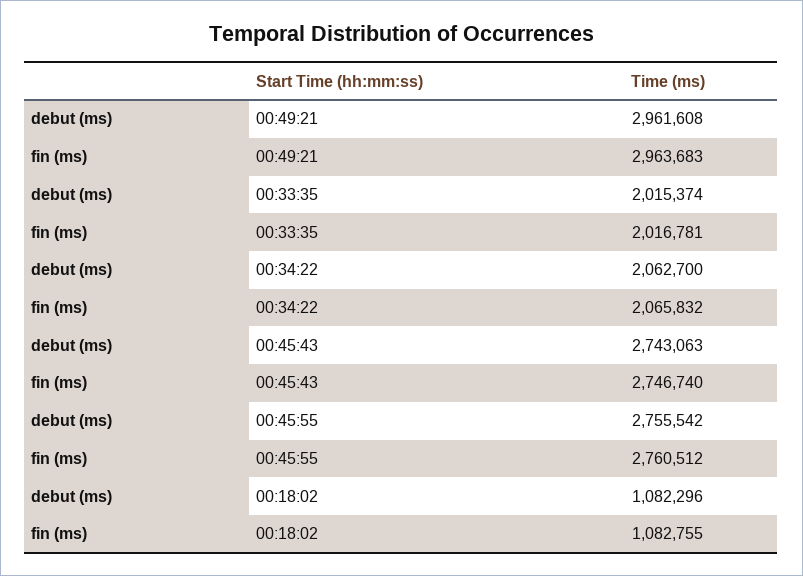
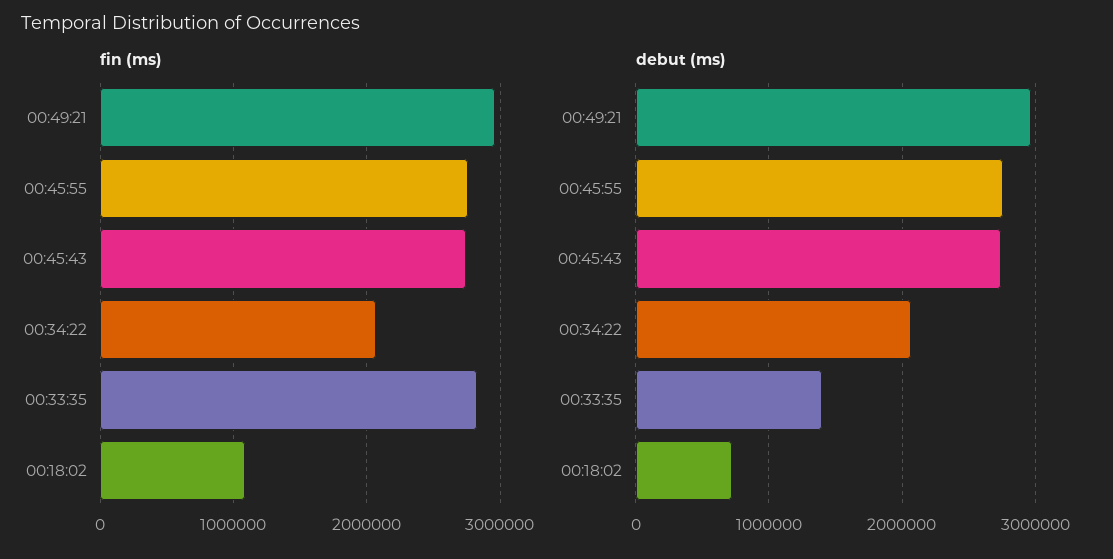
  {
    "debut (ms)": {
      "00:49:21": 2961608,
-     "00:33:35": 2015374,
+     "00:33:35": 1400000,
      "00:34:22": 2062700,
      "00:45:43": 2743063,
      "00:45:55": 2755542,
-     "00:18:02": 1082296
+     "00:18:02": 700000
    },
    "fin (ms)": {
      "00:49:21": 2963683,
-     "00:33:35": 2016781,
+     "00:33:35": 2800000,
      "00:34:22": 2065832,
      "00:45:43": 2746740,
      "00:45:55": 2760512,
      "00:18:02": 1082755
    }
  }

